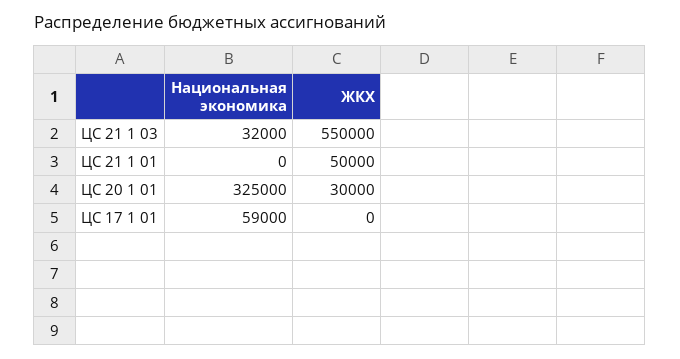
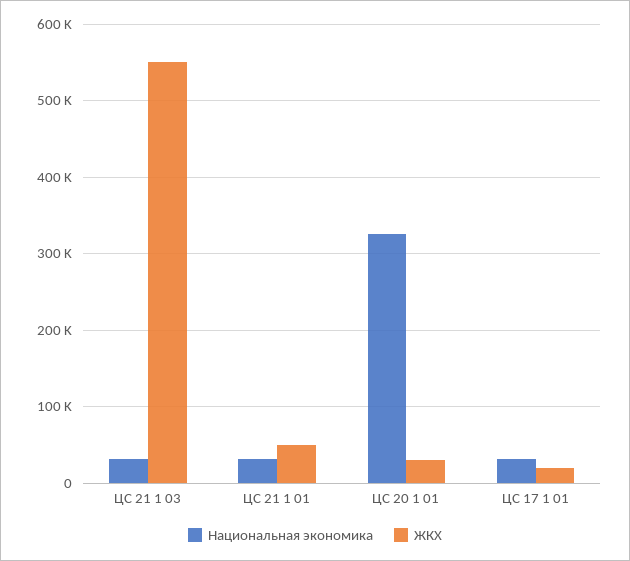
  {
    "Национальная экономика": {
      "ЦС 21 1 03": 32000,
-     "ЦС 21 1 01": 0,
+     "ЦС 21 1 01": 30000,
      "ЦС 20 1 01": 325000,
-     "ЦС 17 1 01": 59000
+     "ЦС 17 1 01": 30000
    },
    "ЖКХ": {
      "ЦС 21 1 03": 550000,
      "ЦС 21 1 01": 50000,
      "ЦС 20 1 01": 30000,
-     "ЦС 17 1 01": 0
+     "ЦС 17 1 01": 20000
    }
  }

